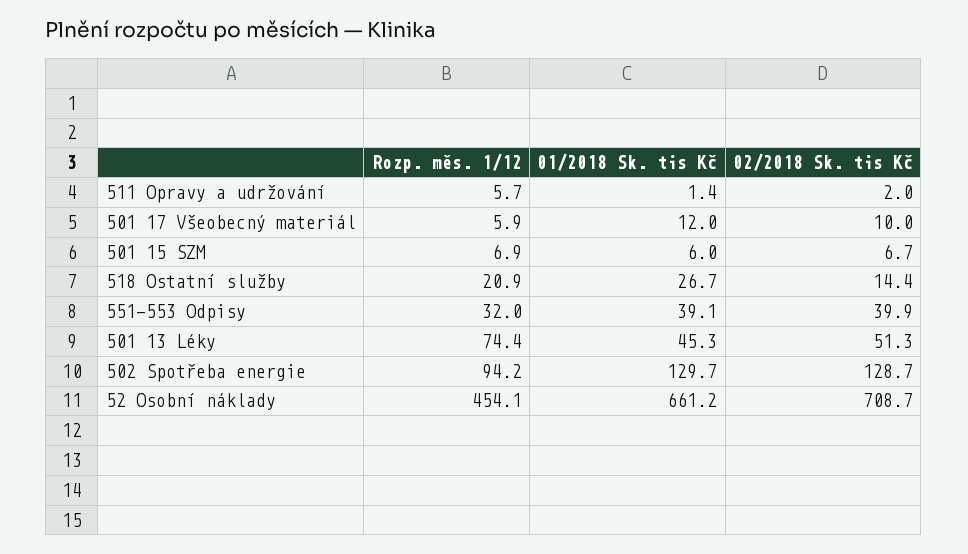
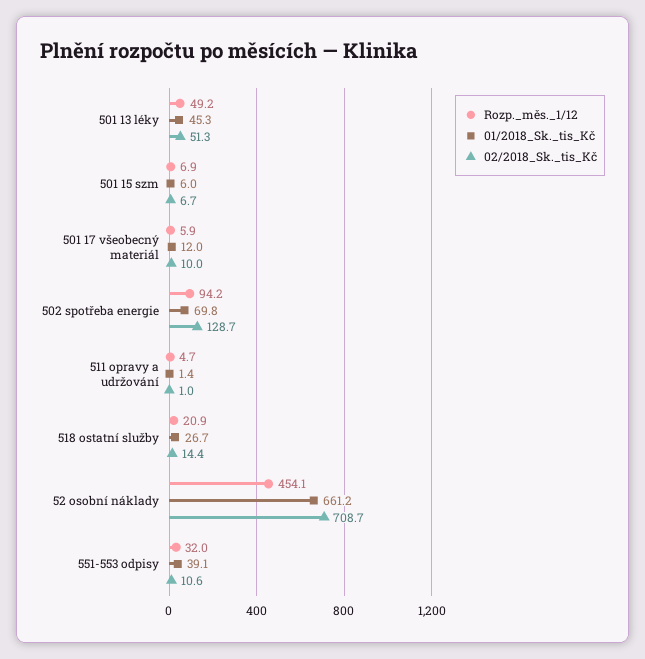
  {
    "Rozp. měs. 1/12": {
-     "511 Opravy a udržování": 5.7,
+     "511 Opravy a udržování": 4.7,
      "501 17 Všeobecný materiál": 5.9,
      "501 15 SZM": 6.9,
      "518 Ostatní služby": 20.9,
      "551-553 Odpisy": 32,
-     "501 13 Léky": 74.4,
+     "501 13 Léky": 49.2,
      "502 Spotřeba energie": 94.2,
      "52 Osobní náklady": 454.1
    },
    "01/2018 Sk. tis Kč": {
      "511 Opravy a udržování": 1.4,
      "501 17 Všeobecný materiál": 12,
      "501 15 SZM": 6,
      "518 Ostatní služby": 26.7,
      "551-553 Odpisy": 39.1,
      "501 13 Léky": 45.3,
-     "502 Spotřeba energie": 129.7,
+     "502 Spotřeba energie": 69.8,
      "52 Osobní náklady": 661.2
    },
    "02/2018 Sk. tis Kč": {
-     "511 Opravy a udržování": 2,
+     "511 Opravy a udržování": 1,
      "501 17 Všeobecný materiál": 10,
      "501 15 SZM": 6.7,
      "518 Ostatní služby": 14.4,
-     "551-553 Odpisy": 39.9,
+     "551-553 Odpisy": 10.6,
      "501 13 Léky": 51.3,
      "502 Spotřeba energie": 128.7,
      "52 Osobní náklady": 708.7
    }
  }

